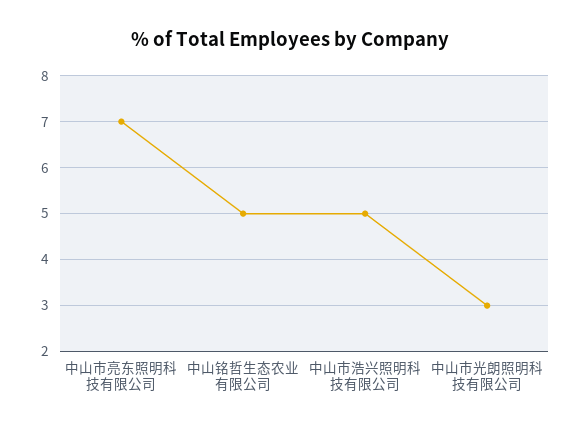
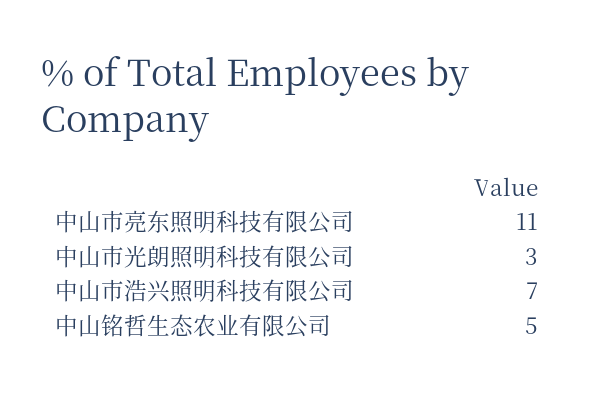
  {
-   "中山市亮东照明科技有限公司": 7,
+   "中山市亮东照明科技有限公司": 11,
    "中山铭哲生态农业有限公司": 5,
-   "中山市浩兴照明科技有限公司": 5,
+   "中山市浩兴照明科技有限公司": 7,
    "中山市光朗照明科技有限公司": 3
  }

